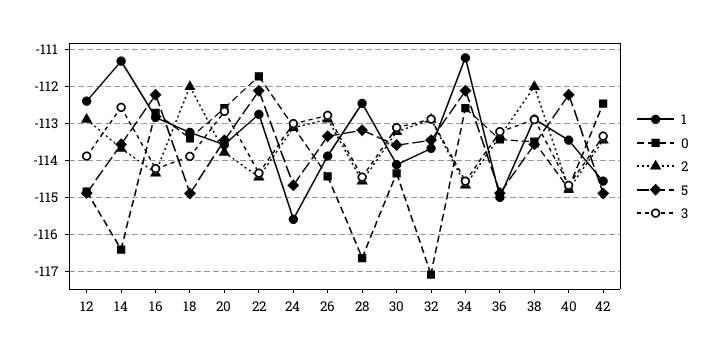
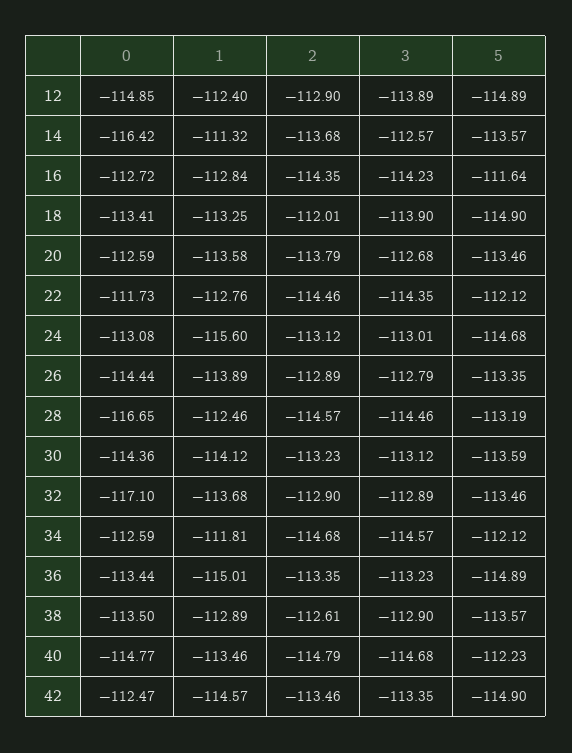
  {
    "1": {
      "12": -112.4,
      "14": -111.32,
      "16": -112.84,
      "18": -113.25,
      "20": -113.58,
      "22": -112.76,
      "24": -115.6,
      "26": -113.89,
      "28": -112.46,
      "30": -114.12,
      "32": -113.68,
-     "34": -111.2,
+     "34": -111.81,
      "36": -115.01,
      "38": -112.89,
      "40": -113.46,
      "42": -114.57
    },
    "0": {
      "12": -114.85,
      "14": -116.42,
      "16": -112.72,
      "18": -113.41,
      "20": -112.59,
      "22": -111.73,
      "24": -113.08,
      "26": -114.44,
      "28": -116.65,
      "30": -114.36,
      "32": -117.1,
      "34": -112.59,
      "36": -113.44,
      "38": -113.5,
      "40": -114.77,
      "42": -112.47
    },
    "2": {
      "12": -112.9,
      "14": -113.68,
      "16": -114.35,
      "18": -112.01,
      "20": -113.79,
      "22": -114.46,
      "24": -113.12,
      "26": -112.89,
      "28": -114.57,
      "30": -113.23,
      "32": -112.9,
      "34": -114.68,
      "36": -113.35,
-     "38": -112,
+     "38": -112.61,
      "40": -114.79,
      "42": -113.46
    },
    "5": {
      "12": -114.89,
      "14": -113.57,
-     "16": -112.2,
+     "16": -111.64,
      "18": -114.9,
      "20": -113.46,
      "22": -112.12,
      "24": -114.68,
      "26": -113.35,
      "28": -113.19,
      "30": -113.59,
      "32": -113.46,
      "34": -112.12,
      "36": -114.89,
      "38": -113.57,
      "40": -112.23,
      "42": -114.9
    },
    "3": {
      "12": -113.89,
      "14": -112.57,
      "16": -114.23,
      "18": -113.9,
      "20": -112.68,
      "22": -114.35,
      "24": -113.01,
      "26": -112.79,
      "28": -114.46,
      "30": -113.12,
      "32": -112.89,
      "34": -114.57,
      "36": -113.23,
      "38": -112.9,
      "40": -114.68,
      "42": -113.35
    }
  }

